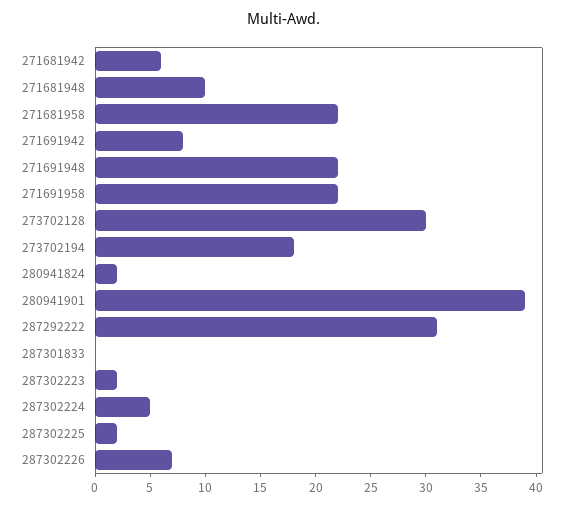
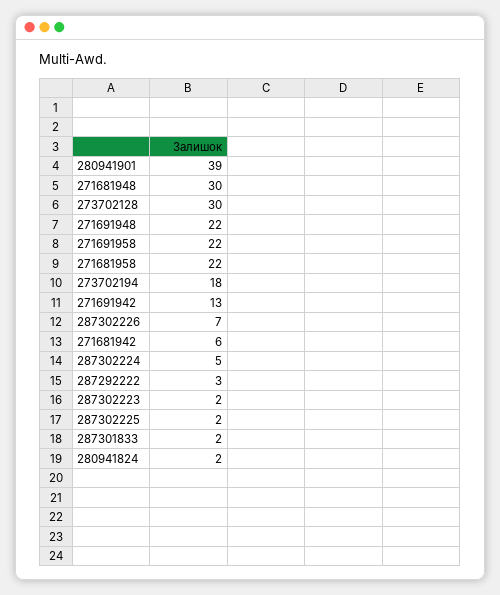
  {
    "271681942": 6,
-   "271681948": 10,
+   "271681948": 30,
    "271681958": 22,
-   "271691942": 8,
+   "271691942": 13,
    "271691948": 22,
    "271691958": 22,
    "273702128": 30,
    "273702194": 18,
    "280941824": 2,
    "280941901": 39,
-   "287292222": 31,
+   "287292222": 3,
-   "287301833": 0,
+   "287301833": 2,
    "287302223": 2,
    "287302224": 5,
    "287302225": 2,
    "287302226": 7
  }

